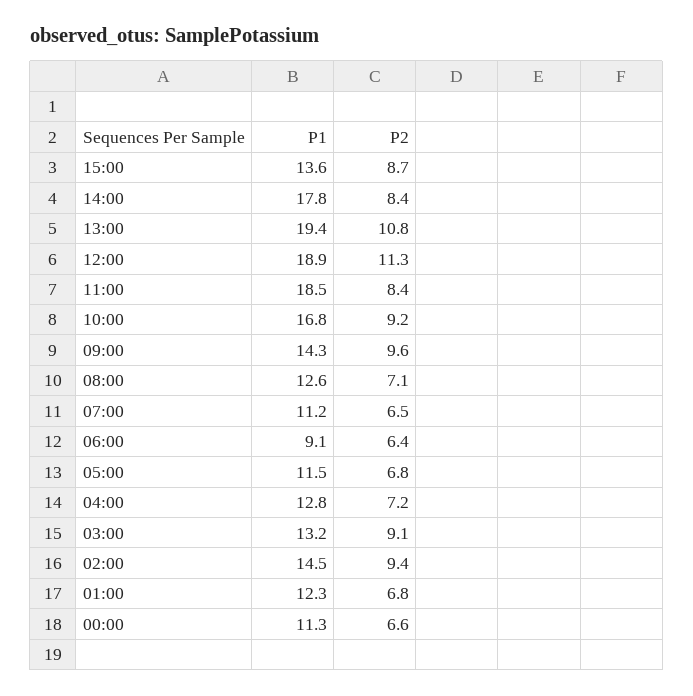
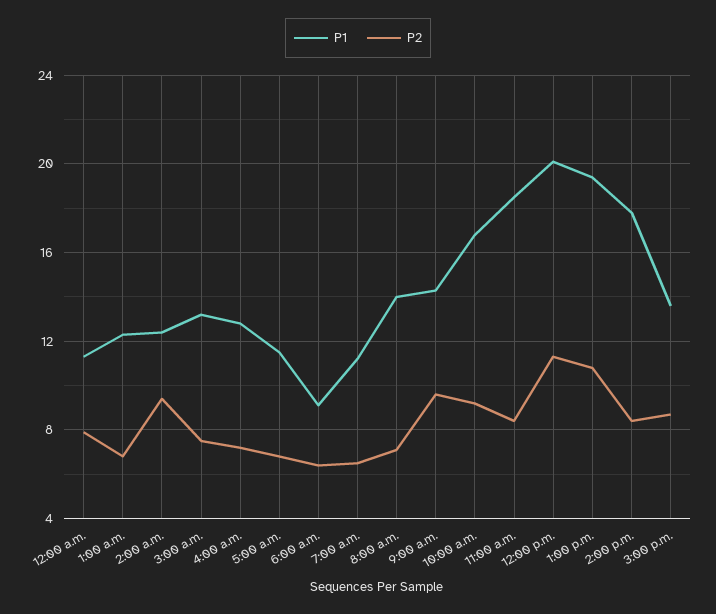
  {
    "P1": {
      "15:00": 13.6,
      "14:00": 17.8,
      "13:00": 19.4,
-     "12:00": 18.9,
+     "12:00": 20,
      "11:00": 18.5,
      "10:00": 16.8,
      "09:00": 14.3,
-     "08:00": 12.6,
+     "08:00": 14,
      "07:00": 11.2,
      "06:00": 9.1,
      "05:00": 11.5,
      "04:00": 12.8,
      "03:00": 13.2,
-     "02:00": 14.5,
+     "02:00": 12.5,
      "01:00": 12.3,
      "00:00": 11.3
    },
    "P2": {
      "15:00": 8.7,
      "14:00": 8.4,
      "13:00": 10.8,
      "12:00": 11.3,
      "11:00": 8.4,
      "10:00": 9.2,
      "09:00": 9.6,
      "08:00": 7.1,
      "07:00": 6.5,
      "06:00": 6.4,
      "05:00": 6.8,
      "04:00": 7.2,
-     "03:00": 9.1,
+     "03:00": 7.5,
      "02:00": 9.4,
      "01:00": 6.8,
-     "00:00": 6.6
+     "00:00": 8
    }
  }

